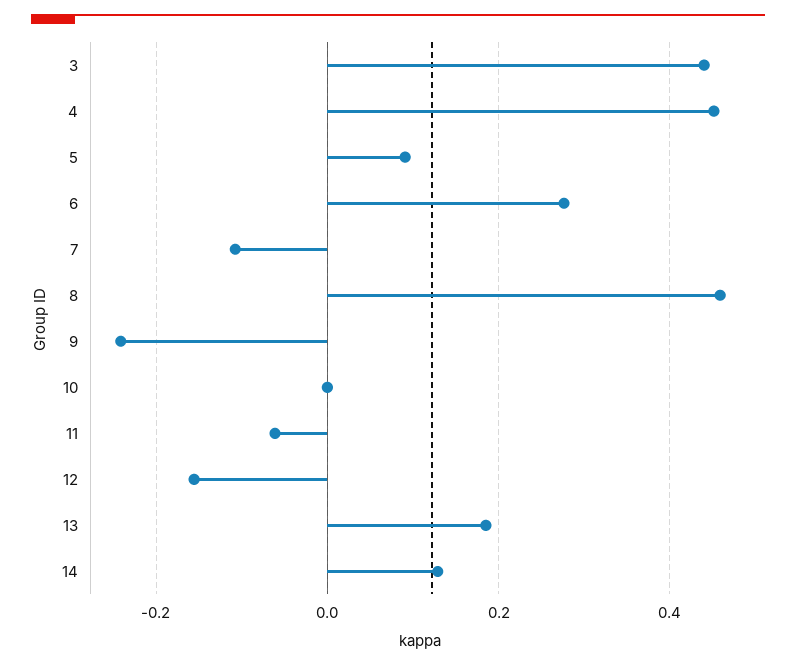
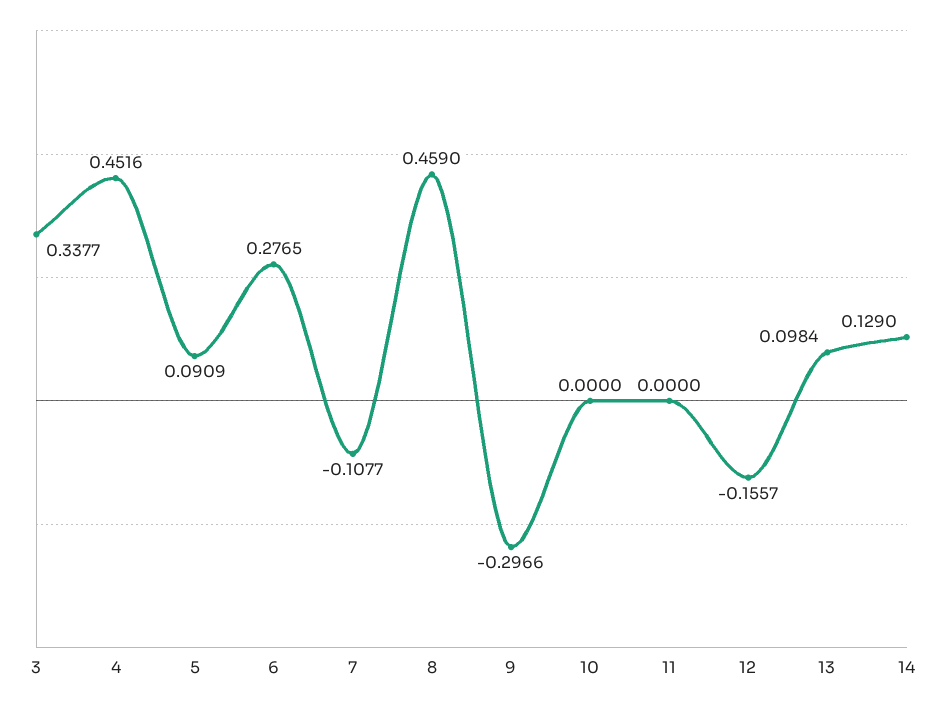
  {
-   "3": 0.44,
+   "3": 0.3377,
    "4": 0.4516,
    "5": 0.0909,
    "6": 0.2765,
    "7": -0.1077,
    "8": 0.459,
-   "9": -0.24,
+   "9": -0.2966,
    "10": 0,
-   "11": -0.06,
+   "11": 0,
    "12": -0.1557,
-   "13": 0.18,
+   "13": 0.0984,
    "14": 0.129
  }

